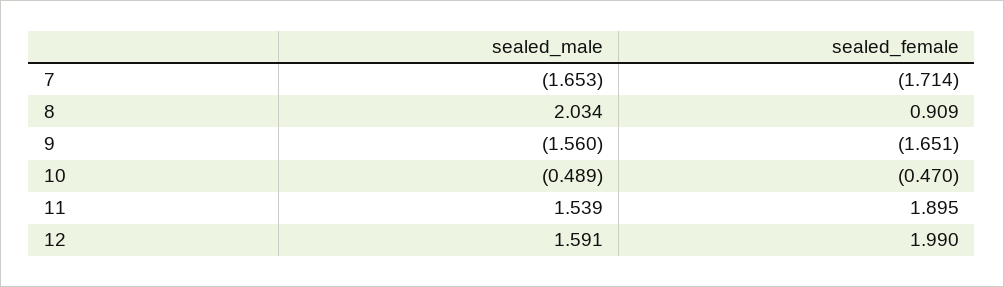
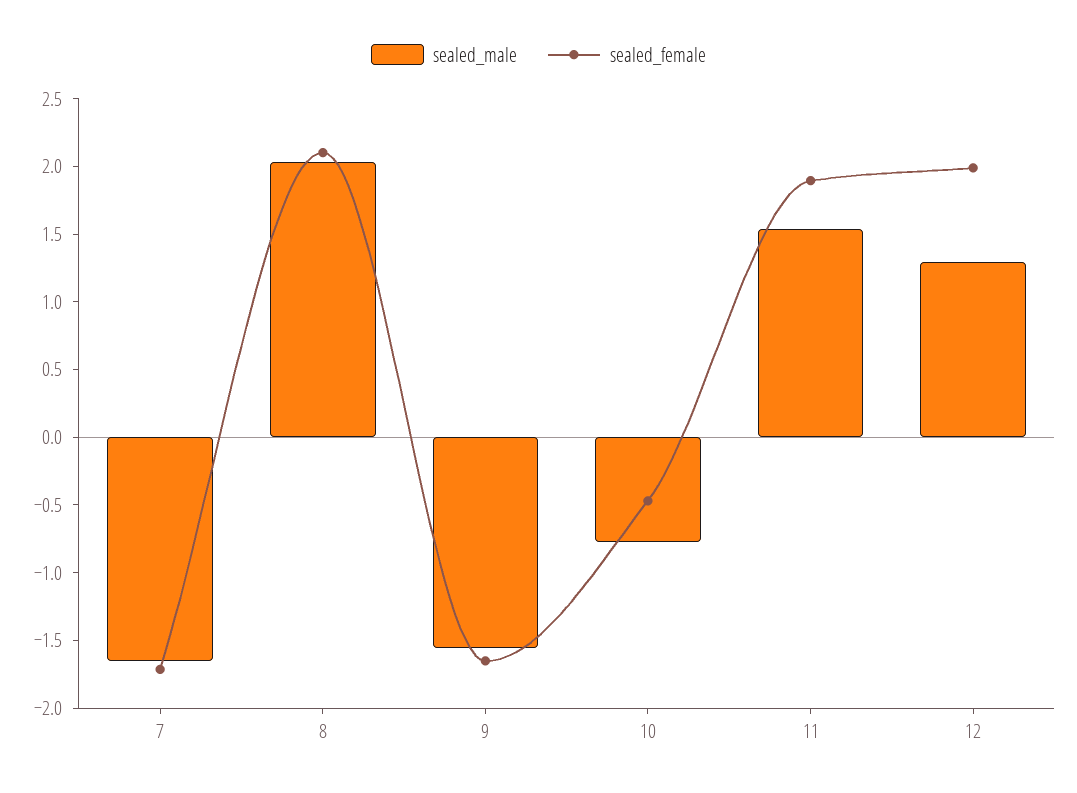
  {
    "sealed_male": {
      "7": -1.653,
      "8": 2.034,
      "9": -1.56,
-     "10": -0.489,
+     "10": -0.8,
      "11": 1.539,
-     "12": 1.591
+     "12": 1.3
    },
    "sealed_female": {
      "7": -1.714,
-     "8": 0.909,
+     "8": 2.1,
      "9": -1.651,
      "10": -0.47,
      "11": 1.895,
      "12": 1.99
    }
  }

